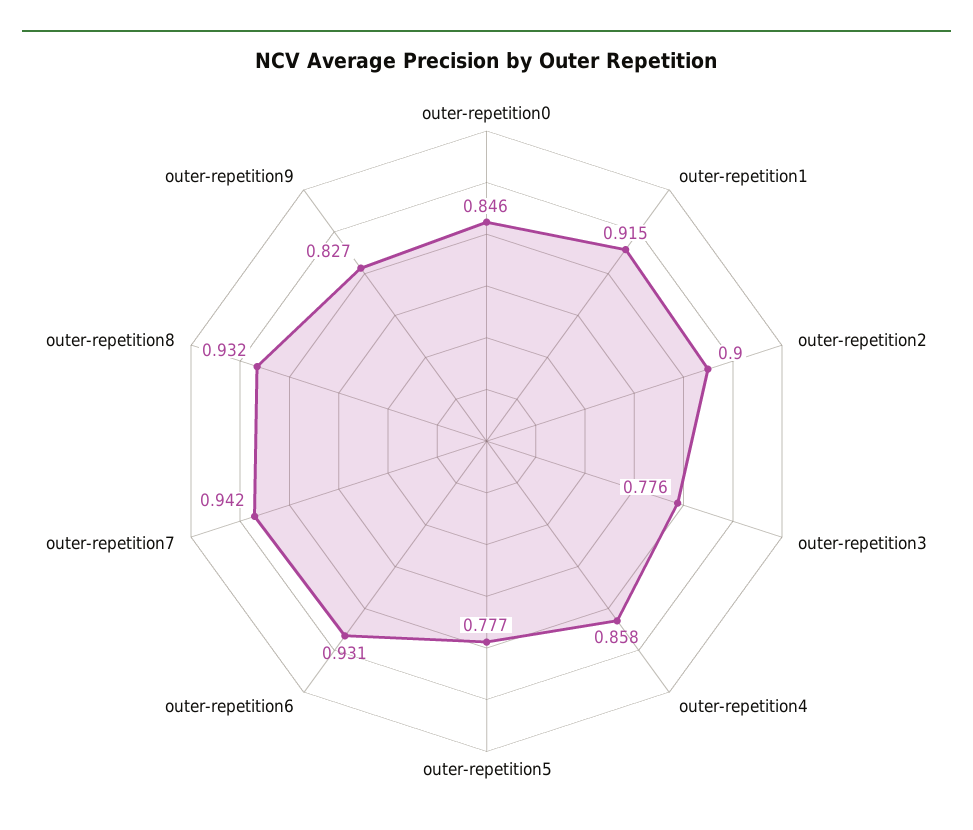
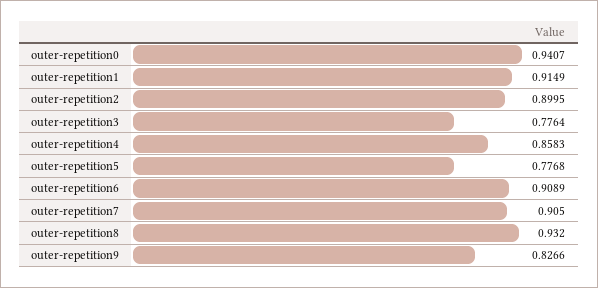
  {
-   "outer-repetition0": 0.846,
+   "outer-repetition0": 0.9407,
    "outer-repetition1": 0.9149,
    "outer-repetition2": 0.8995,
    "outer-repetition3": 0.7764,
    "outer-repetition4": 0.8583,
    "outer-repetition5": 0.7768,
-   "outer-repetition6": 0.931,
+   "outer-repetition6": 0.9089,
-   "outer-repetition7": 0.942,
+   "outer-repetition7": 0.905,
    "outer-repetition8": 0.932,
    "outer-repetition9": 0.8266
  }

